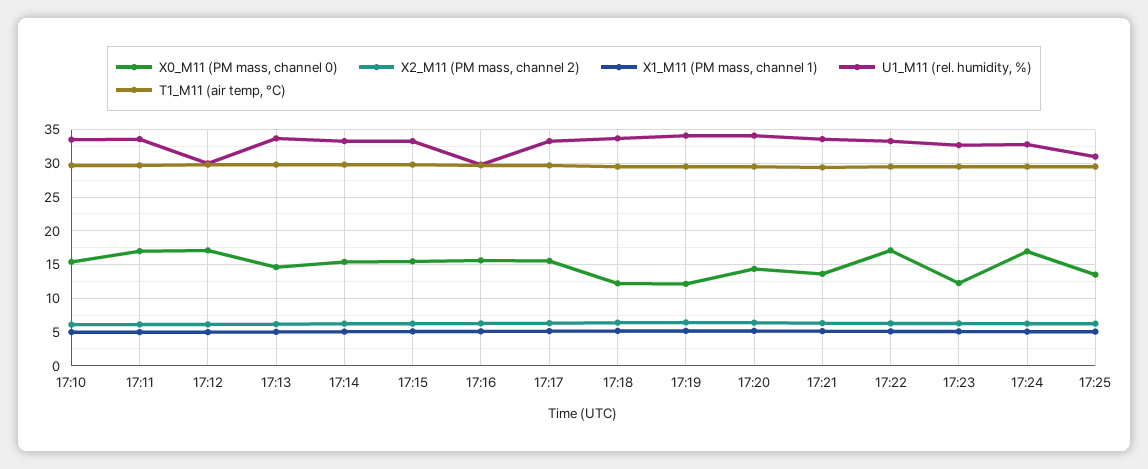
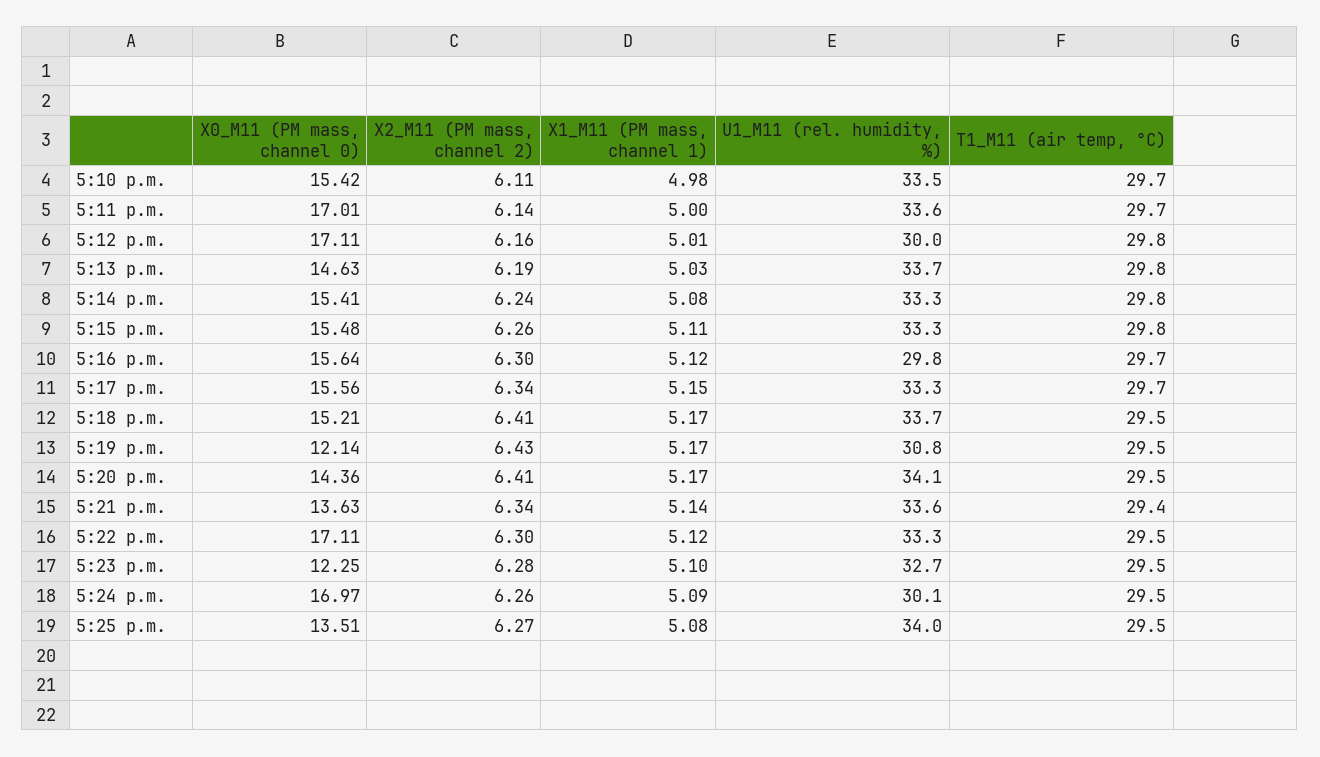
  {
    "X0_M11 (PM mass, channel 0)": {
      "17:10": 15.42,
      "17:11": 17.01,
      "17:12": 17.11,
      "17:13": 14.63,
      "17:14": 15.41,
      "17:15": 15.48,
      "17:16": 15.64,
      "17:17": 15.56,
-     "17:18": 12,
+     "17:18": 15.21,
      "17:19": 12.14,
      "17:20": 14.36,
      "17:21": 13.63,
      "17:22": 17.11,
      "17:23": 12.25,
      "17:24": 16.97,
      "17:25": 13.51
    },
    "X2_M11 (PM mass, channel 2)": {
      "17:10": 6.11,
      "17:11": 6.14,
      "17:12": 6.16,
      "17:13": 6.19,
      "17:14": 6.24,
      "17:15": 6.26,
      "17:16": 6.3,
      "17:17": 6.34,
      "17:18": 6.41,
      "17:19": 6.43,
      "17:20": 6.41,
      "17:21": 6.34,
      "17:22": 6.3,
      "17:23": 6.28,
      "17:24": 6.26,
      "17:25": 6.27
    },
    "X1_M11 (PM mass, channel 1)": {
      "17:10": 4.98,
      "17:11": 5,
      "17:12": 5.01,
      "17:13": 5.03,
      "17:14": 5.08,
      "17:15": 5.11,
      "17:16": 5.12,
      "17:17": 5.15,
      "17:18": 5.17,
      "17:19": 5.17,
      "17:20": 5.17,
      "17:21": 5.14,
      "17:22": 5.12,
      "17:23": 5.1,
      "17:24": 5.09,
      "17:25": 5.08
    },
    "U1_M11 (rel. humidity, %)": {
      "17:10": 33.5,
      "17:11": 33.6,
      "17:12": 30,
      "17:13": 33.7,
      "17:14": 33.3,
      "17:15": 33.3,
      "17:16": 29.8,
      "17:17": 33.3,
      "17:18": 33.7,
-     "17:19": 34,
+     "17:19": 30.8,
      "17:20": 34.1,
      "17:21": 33.6,
      "17:22": 33.3,
      "17:23": 32.7,
-     "17:24": 33,
+     "17:24": 30.1,
-     "17:25": 31
+     "17:25": 34
    },
    "T1_M11 (air temp, °C)": {
      "17:10": 29.7,
      "17:11": 29.7,
      "17:12": 29.8,
      "17:13": 29.8,
      "17:14": 29.8,
      "17:15": 29.8,
      "17:16": 29.7,
      "17:17": 29.7,
      "17:18": 29.5,
      "17:19": 29.5,
      "17:20": 29.5,
      "17:21": 29.4,
      "17:22": 29.5,
      "17:23": 29.5,
      "17:24": 29.5,
      "17:25": 29.5
    }
  }

